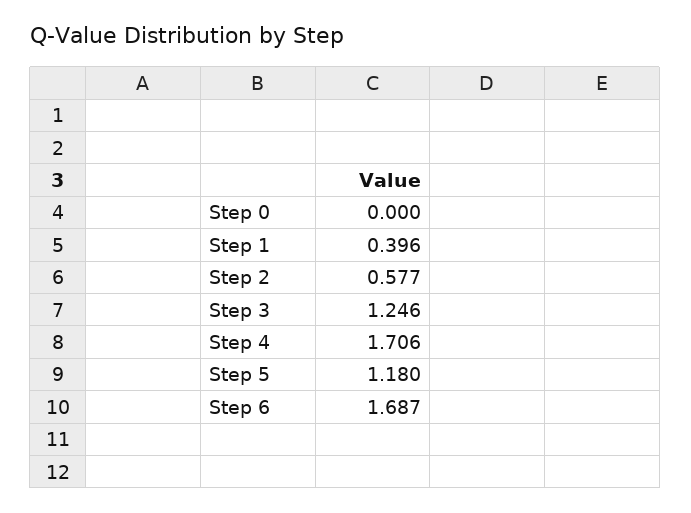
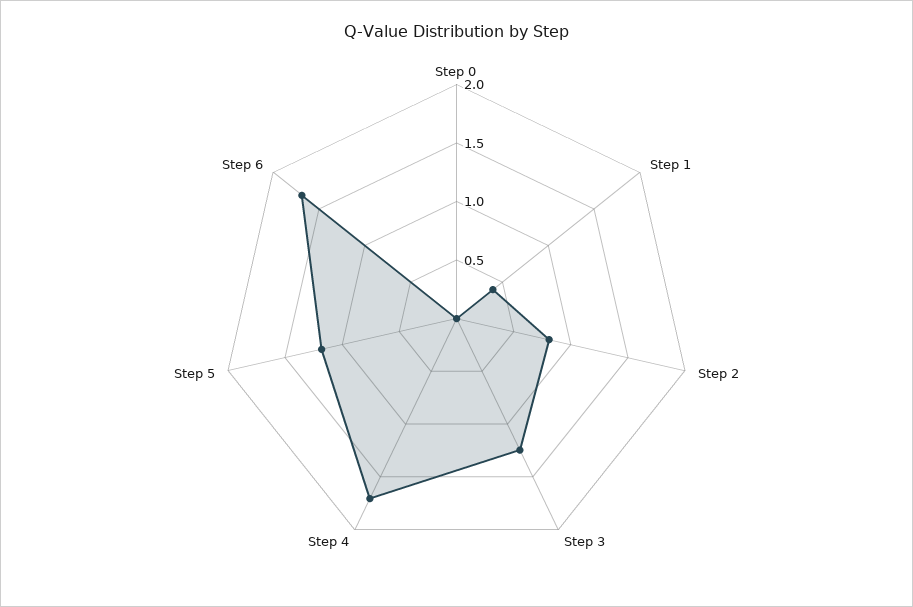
  {
    "Step 0": 0,
    "Step 1": 0.396,
-   "Step 2": 0.577,
+   "Step 2": 0.8,
    "Step 3": 1.246,
    "Step 4": 1.706,
    "Step 5": 1.18,
    "Step 6": 1.687
  }

